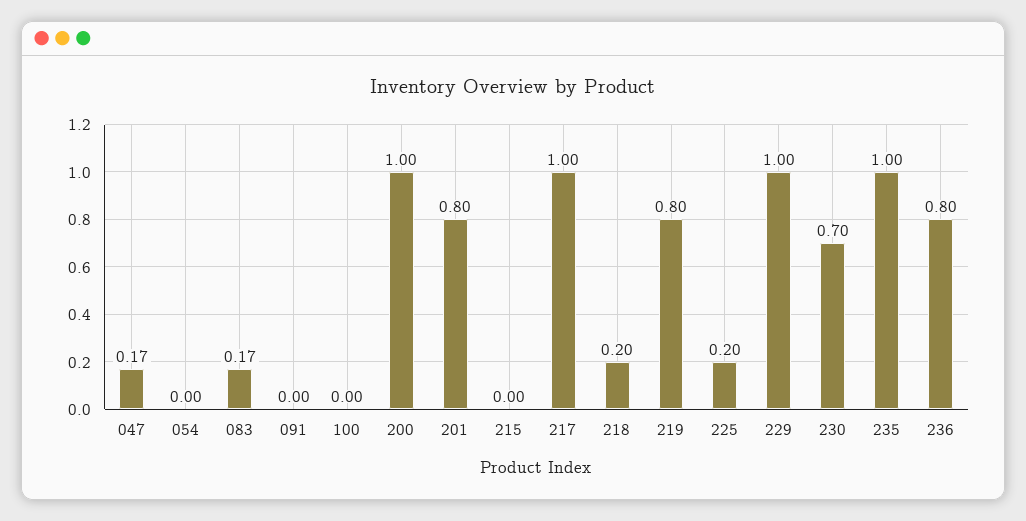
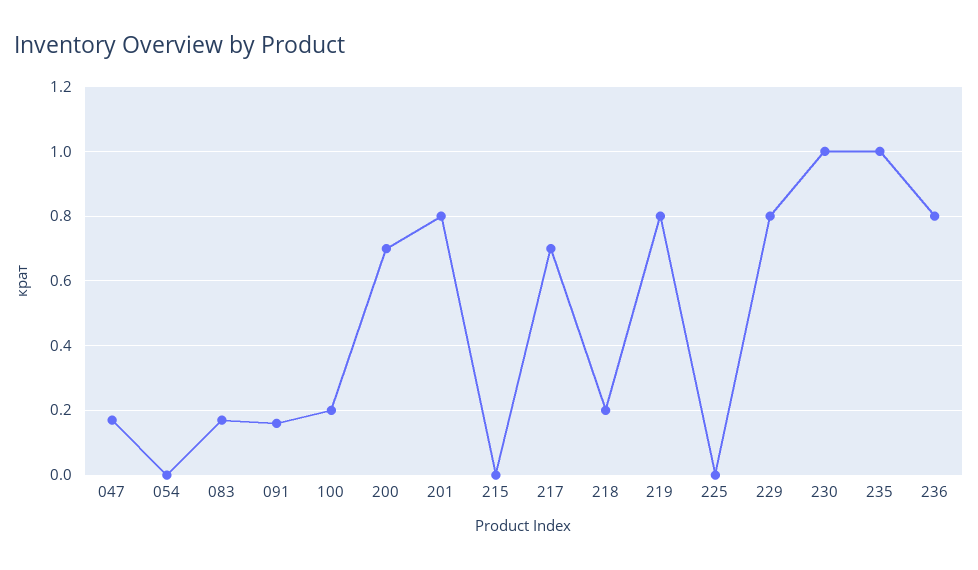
  {
    "047": 0.17,
    "054": 0,
    "083": 0.17,
-   "091": 0,
+   "091": 0.15,
-   "100": 0,
+   "100": 0.2,
-   "200": 1,
+   "200": 0.7,
    "201": 0.8,
    "215": 0,
-   "217": 1,
+   "217": 0.7,
    "218": 0.2,
    "219": 0.8,
-   "225": 0.2,
+   "225": 0,
-   "229": 1,
+   "229": 0.8,
-   "230": 0.7,
+   "230": 1,
    "235": 1,
    "236": 0.8
  }

